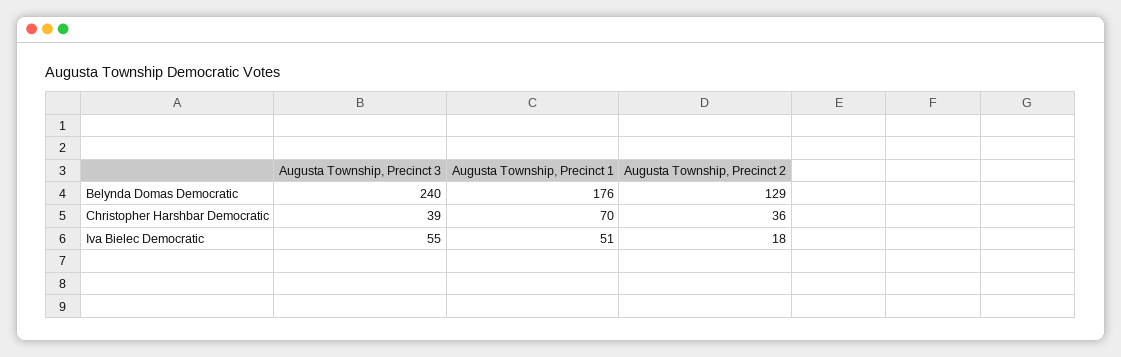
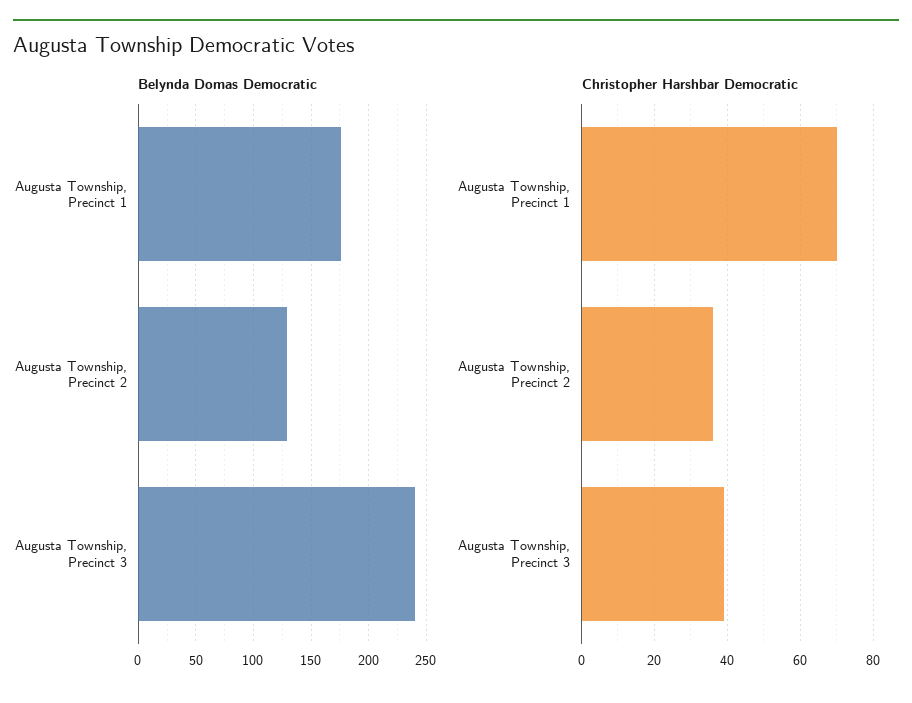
  {
    "Belynda Domas Democratic": {
      "Augusta Township, Precinct 3": 240,
      "Augusta Township, Precinct 1": 176,
      "Augusta Township, Precinct 2": 129
    },
    "Christopher Harshbar Democratic": {
      "Augusta Township, Precinct 3": 39,
      "Augusta Township, Precinct 1": 70,
      "Augusta Township, Precinct 2": 36
-   },
+   }
-   "Iva Bielec Democratic": {
-     "Augusta Township, Precinct 3": 55,
-     "Augusta Township, Precinct 1": 51,
-     "Augusta Township, Precinct 2": 18
-   }
  }

